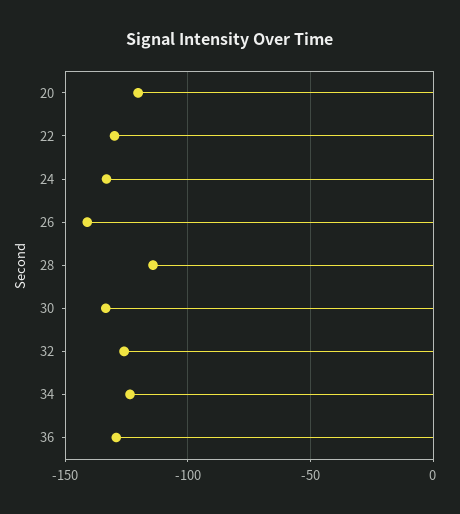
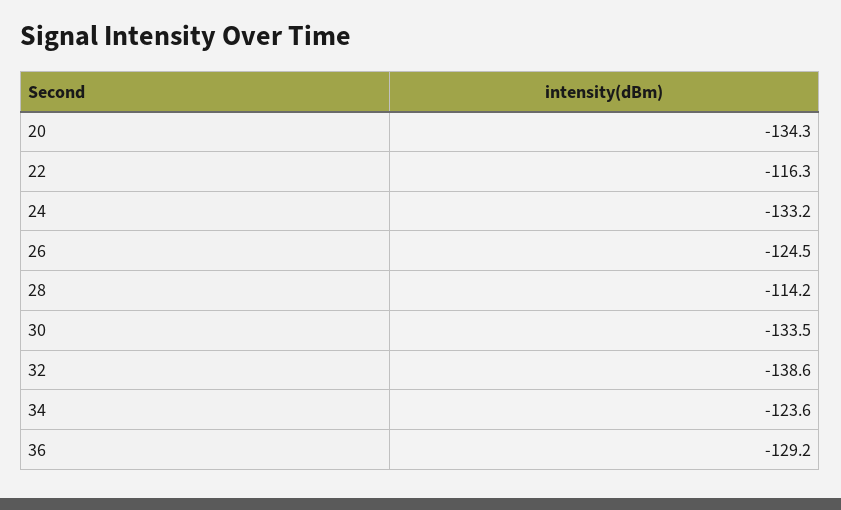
  {
-   "20": -120,
+   "20": -134.3,
-   "22": -130,
+   "22": -116.3,
    "24": -133.2,
-   "26": -140,
+   "26": -124.5,
    "28": -114.2,
    "30": -133.5,
-   "32": -125,
+   "32": -138.6,
    "34": -123.6,
    "36": -129.2
  }

